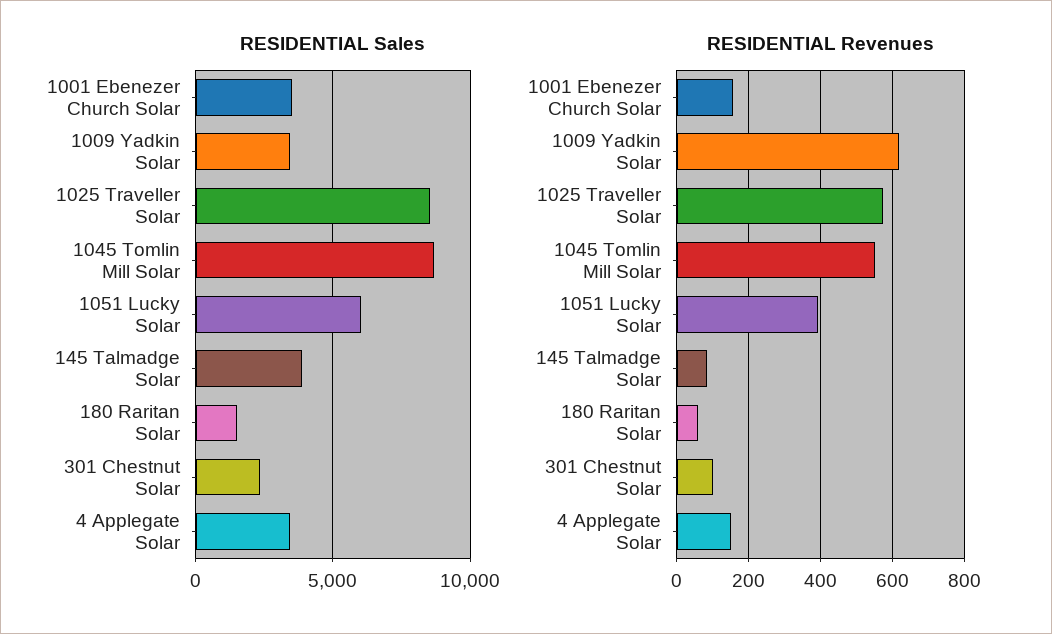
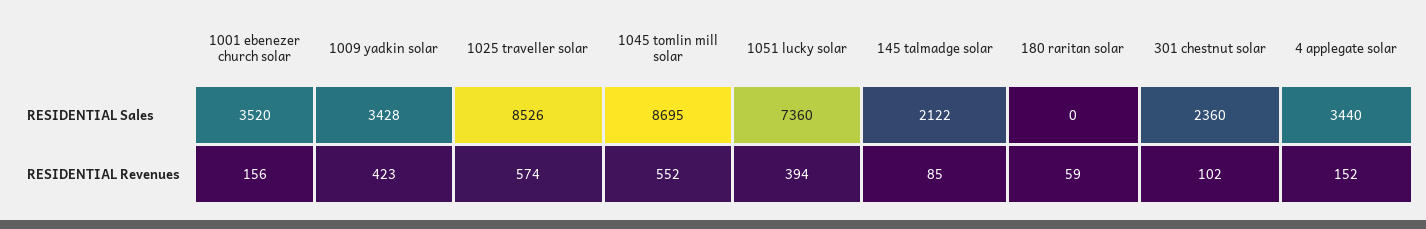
  {
    "RESIDENTIAL Sales": {
      "1001 Ebenezer Church Solar": 3520,
      "1009 Yadkin Solar": 3428,
      "1025 Traveller Solar": 8526,
      "1045 Tomlin Mill Solar": 8695,
-     "1051 Lucky Solar": 6000,
+     "1051 Lucky Solar": 7360,
-     "145 Talmadge Solar": 4000,
+     "145 Talmadge Solar": 2122,
-     "180 Raritan Solar": 1500,
+     "180 Raritan Solar": 0,
      "301 Chestnut Solar": 2360,
      "4 Applegate Solar": 3440
    },
    "RESIDENTIAL Revenues": {
      "1001 Ebenezer Church Solar": 156,
-     "1009 Yadkin Solar": 620,
+     "1009 Yadkin Solar": 423,
      "1025 Traveller Solar": 574,
      "1045 Tomlin Mill Solar": 552,
      "1051 Lucky Solar": 394,
      "145 Talmadge Solar": 85,
      "180 Raritan Solar": 59,
      "301 Chestnut Solar": 102,
      "4 Applegate Solar": 152
    }
  }

